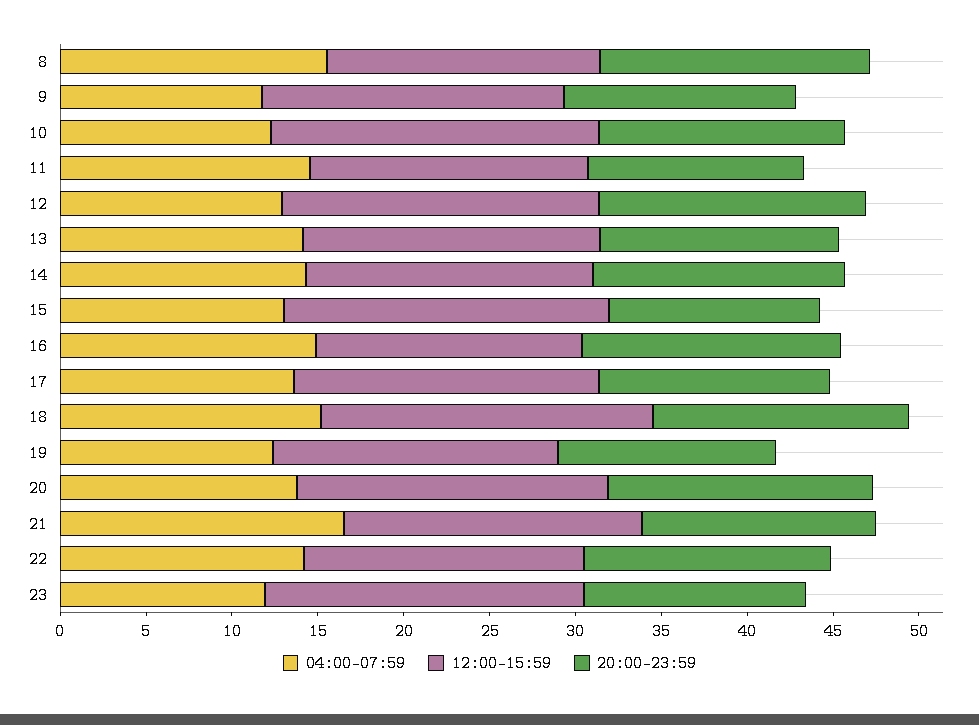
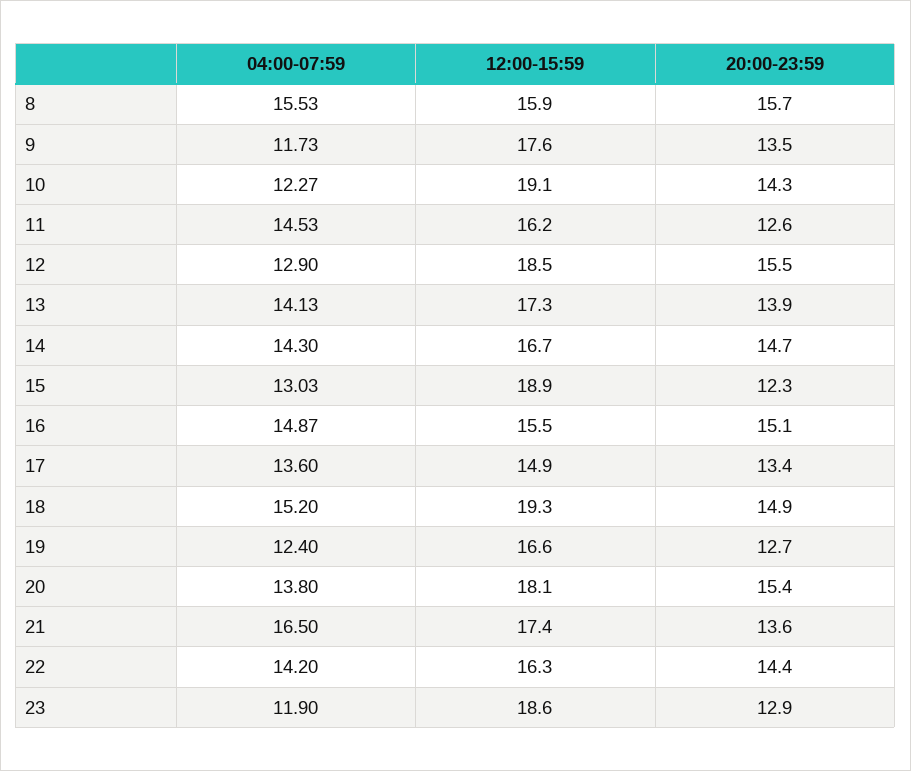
  {
    "04:00-07:59": {
      "8": 15.53,
      "9": 11.73,
      "10": 12.27,
      "11": 14.53,
      "12": 12.9,
      "13": 14.13,
      "14": 14.3,
      "15": 13.03,
      "16": 14.87,
      "17": 13.6,
      "18": 15.2,
      "19": 12.4,
      "20": 13.8,
      "21": 16.5,
      "22": 14.2,
      "23": 11.9
    },
    "12:00-15:59": {
      "8": 15.9,
      "9": 17.6,
      "10": 19.1,
      "11": 16.2,
      "12": 18.5,
      "13": 17.3,
      "14": 16.7,
      "15": 18.9,
      "16": 15.5,
-     "17": 18,
+     "17": 14.9,
      "18": 19.3,
      "19": 16.6,
      "20": 18.1,
      "21": 17.4,
      "22": 16.3,
      "23": 18.6
    },
    "20:00-23:59": {
      "8": 15.7,
      "9": 13.5,
      "10": 14.3,
      "11": 12.6,
      "12": 15.5,
      "13": 13.9,
      "14": 14.7,
      "15": 12.3,
      "16": 15.1,
      "17": 13.4,
      "18": 14.9,
      "19": 12.7,
      "20": 15.4,
      "21": 13.6,
      "22": 14.4,
      "23": 12.9
    }
  }

